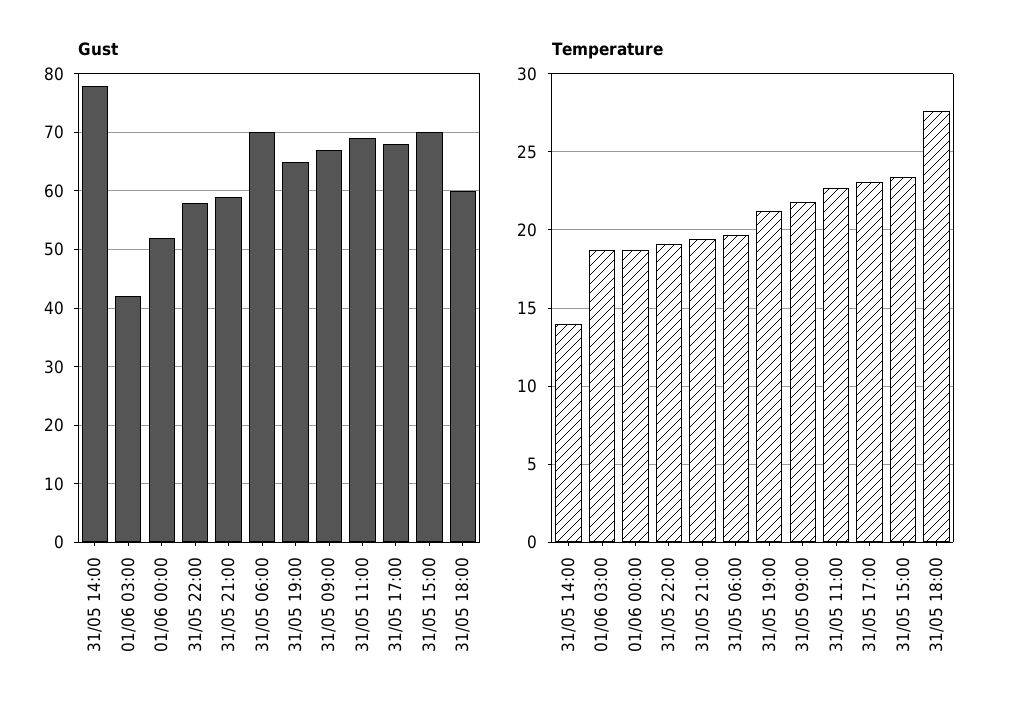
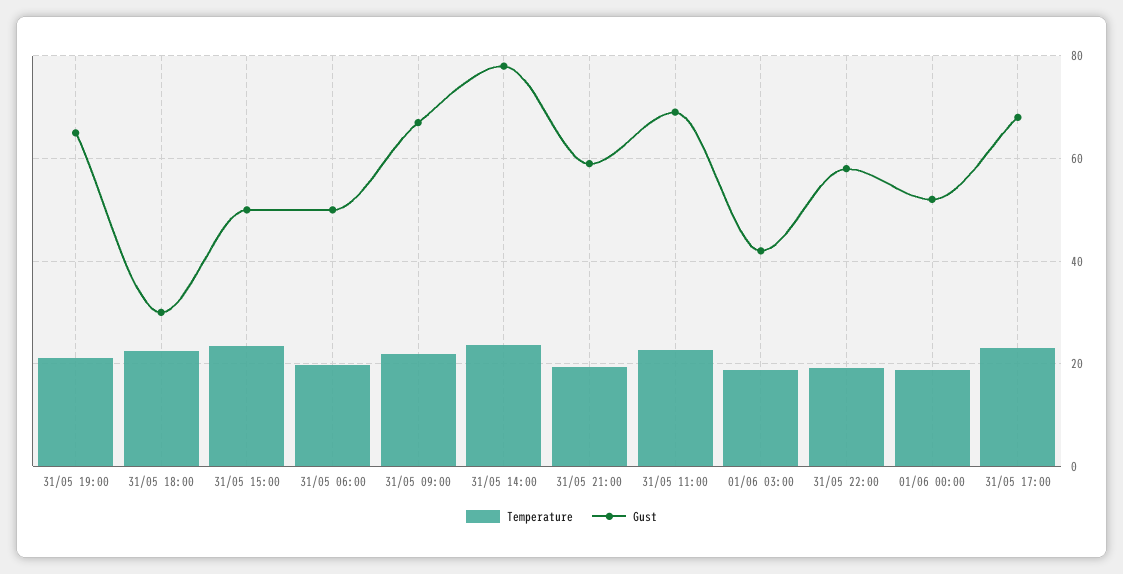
  {
    "Gust": {
      "31/05 14:00": 78,
      "01/06 03:00": 42,
      "01/06 00:00": 52,
      "31/05 22:00": 58,
      "31/05 21:00": 60,
-     "31/05 06:00": 70,
+     "31/05 06:00": 50,
      "31/05 19:00": 66,
      "31/05 09:00": 68,
      "31/05 11:00": 70,
      "31/05 17:00": 68,
-     "31/05 15:00": 70,
+     "31/05 15:00": 50,
-     "31/05 18:00": 60
+     "31/05 18:00": 30
    },
    "Temperature": {
-     "31/05 14:00": 14,
+     "31/05 14:00": 24,
      "01/06 03:00": 18.5,
      "01/06 00:00": 18.5,
      "31/05 22:00": 19,
      "31/05 21:00": 19.5,
      "31/05 06:00": 19.5,
      "31/05 19:00": 21,
      "31/05 09:00": 22,
      "31/05 11:00": 22.5,
      "31/05 17:00": 23,
      "31/05 15:00": 23.5,
-     "31/05 18:00": 27.5
+     "31/05 18:00": 22
    }
  }

